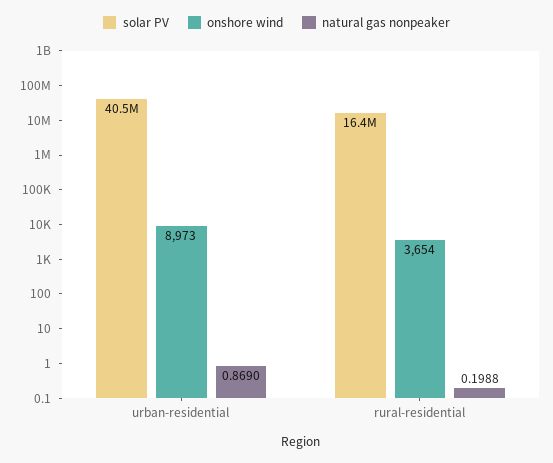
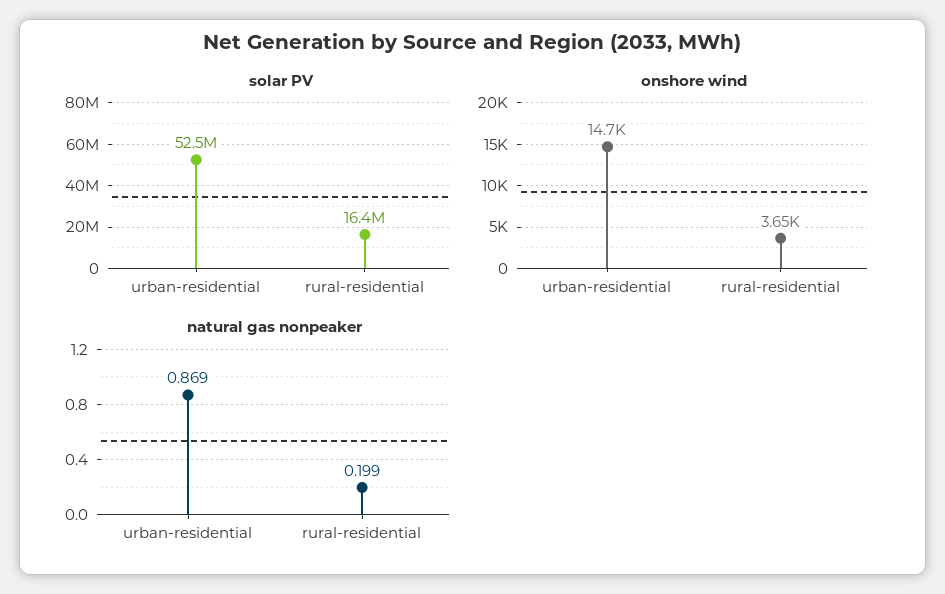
  {
    "solar PV": {
-     "urban-residential": 40500000,
+     "urban-residential": 52500000,
      "rural-residential": 16400000
    },
    "onshore wind": {
-     "urban-residential": 8973,
+     "urban-residential": 14700,
      "rural-residential": 3654
    },
    "natural gas nonpeaker": {
      "urban-residential": 0.869,
-     "rural-residential": 0.1988
+     "rural-residential": 0.199
    }
  }

